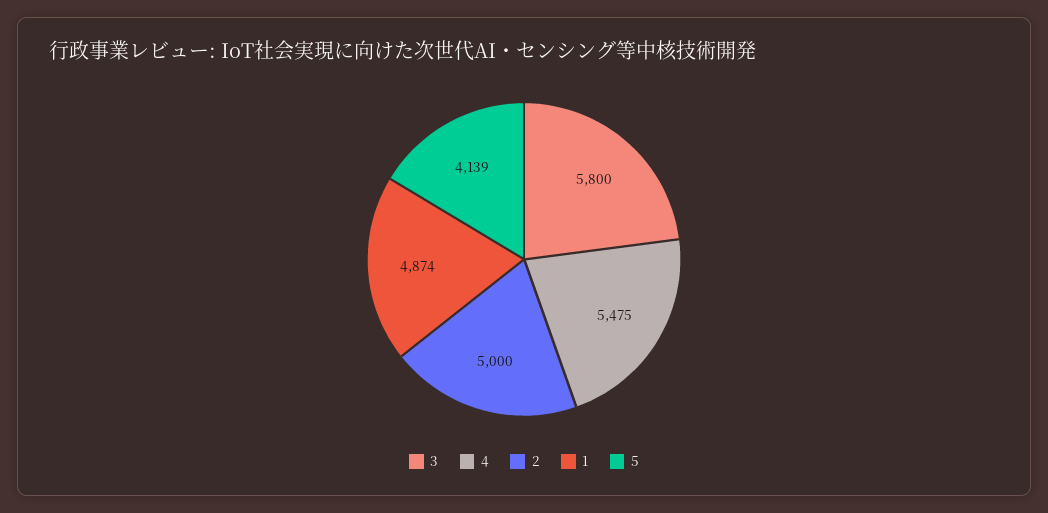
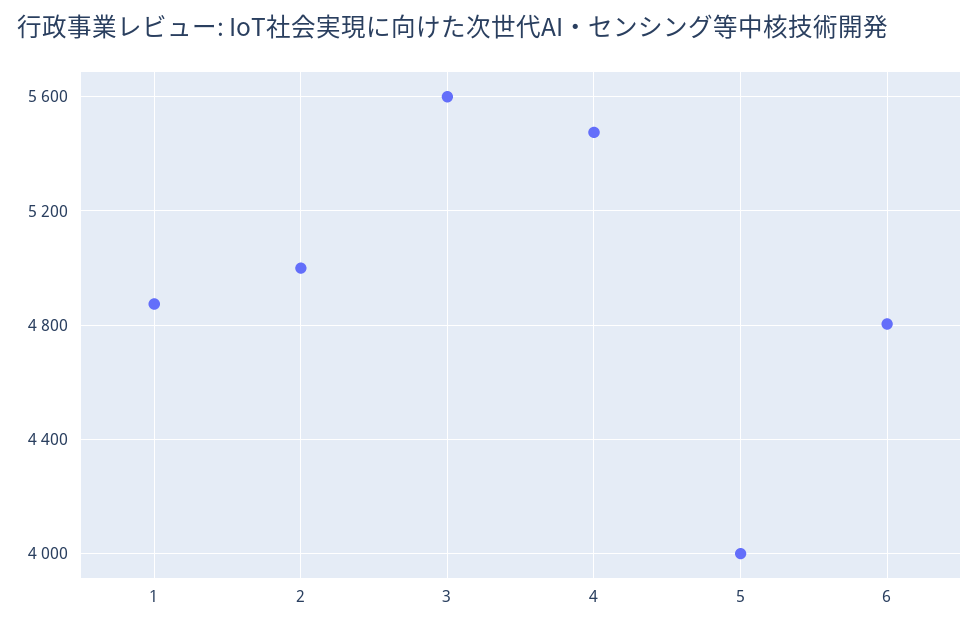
  {
-   "3": 5800,
+   "3": 5600,
    "4": 5475,
    "2": 5000,
    "1": 4874,
-   "5": 4139
+   "5": 4000,
+   "6": 4800
  }

